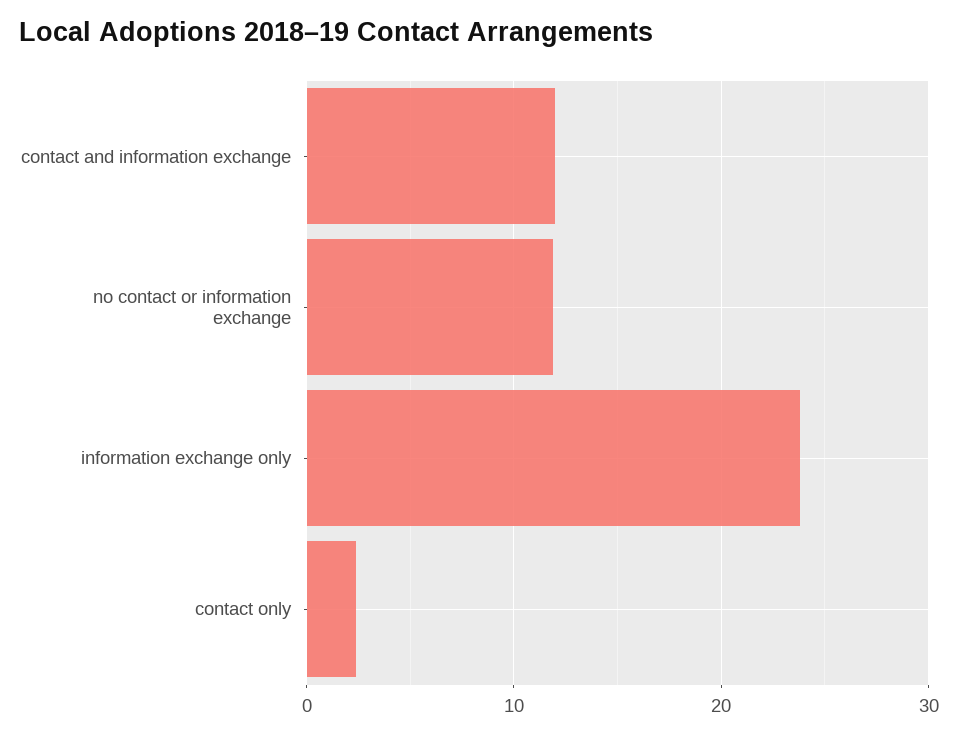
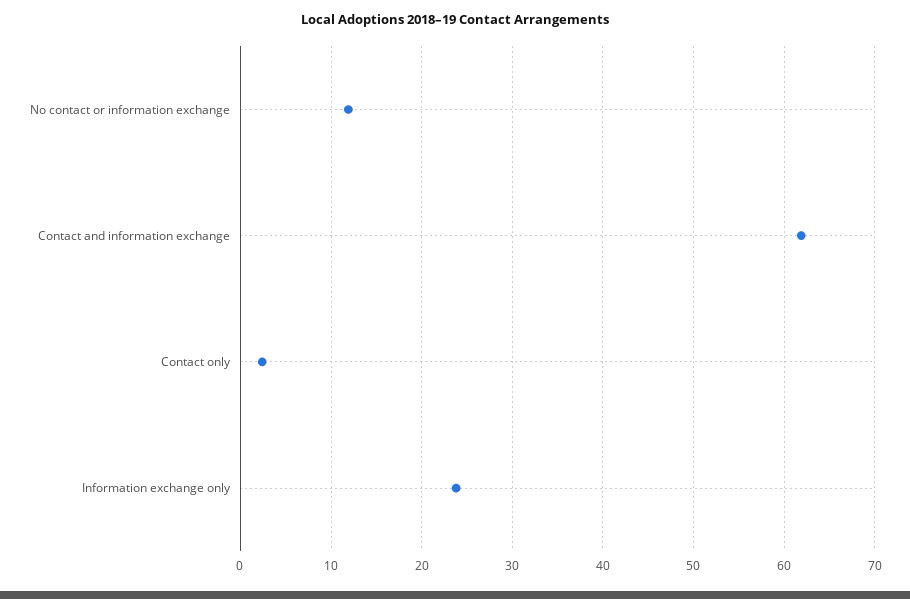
  {
-   "contact and information exchange": 12,
+   "contact and information exchange": 62,
    "no contact or information exchange": 12,
    "information exchange only": 24,
    "contact only": 2
  }

